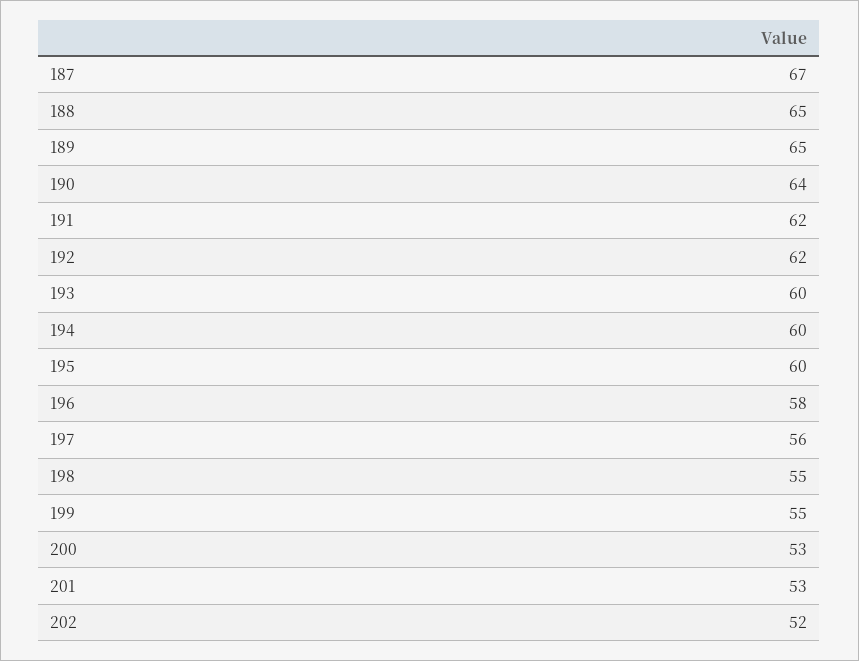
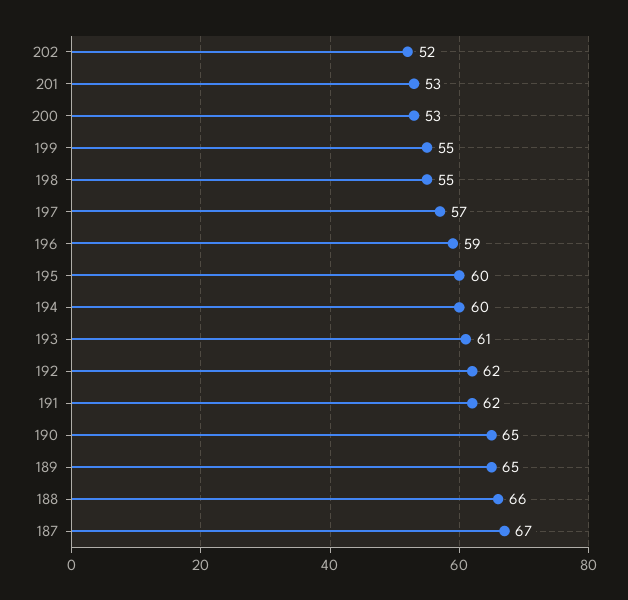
  {
    "187": 67,
-   "188": 65,
+   "188": 66,
    "189": 65,
-   "190": 64,
+   "190": 65,
    "191": 62,
    "192": 62,
-   "193": 60,
+   "193": 61,
    "194": 60,
    "195": 60,
-   "196": 58,
+   "196": 59,
-   "197": 56,
+   "197": 57,
    "198": 55,
    "199": 55,
    "200": 53,
    "201": 53,
    "202": 52
  }

